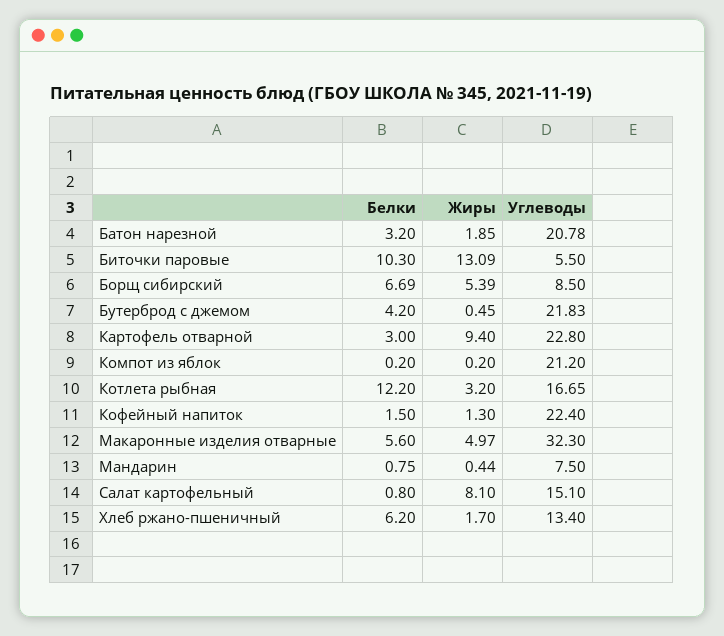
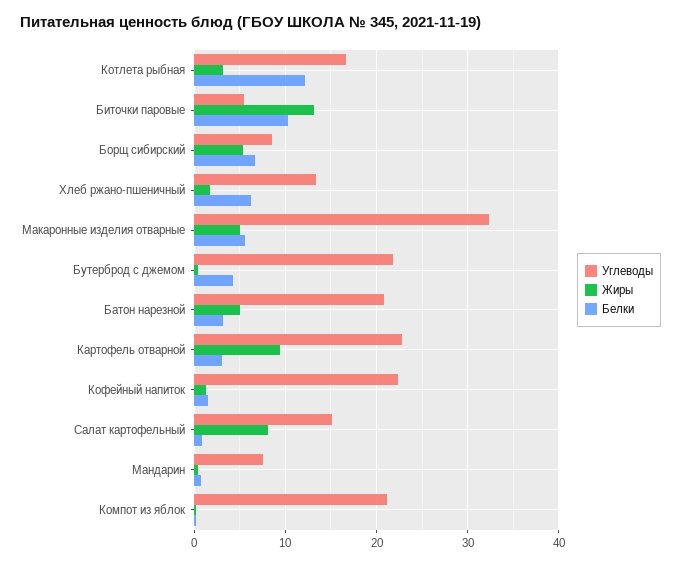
  {
    "Белки": {
      "Батон нарезной": 3.2,
      "Биточки паровые": 10.3,
      "Борщ сибирский": 6.69,
      "Бутерброд с джемом": 4.2,
      "Картофель отварной": 3,
      "Компот из яблок": 0.2,
      "Котлета рыбная": 12.2,
      "Кофейный напиток": 1.5,
      "Макаронные изделия отварные": 5.6,
      "Мандарин": 0.75,
      "Салат картофельный": 0.8,
      "Хлеб ржано-пшеничный": 6.2
    },
    "Жиры": {
-     "Батон нарезной": 1.85,
+     "Батон нарезной": 5,
      "Биточки паровые": 13.09,
      "Борщ сибирский": 5.39,
      "Бутерброд с джемом": 0.45,
      "Картофель отварной": 9.4,
      "Компот из яблок": 0.2,
      "Котлета рыбная": 3.2,
      "Кофейный напиток": 1.3,
      "Макаронные изделия отварные": 4.97,
      "Мандарин": 0.44,
      "Салат картофельный": 8.1,
      "Хлеб ржано-пшеничный": 1.7
    },
    "Углеводы": {
      "Батон нарезной": 20.78,
      "Биточки паровые": 5.5,
      "Борщ сибирский": 8.5,
      "Бутерброд с джемом": 21.83,
      "Картофель отварной": 22.8,
      "Компот из яблок": 21.2,
      "Котлета рыбная": 16.65,
      "Кофейный напиток": 22.4,
      "Макаронные изделия отварные": 32.3,
      "Мандарин": 7.5,
      "Салат картофельный": 15.1,
      "Хлеб ржано-пшеничный": 13.4
    }
  }

